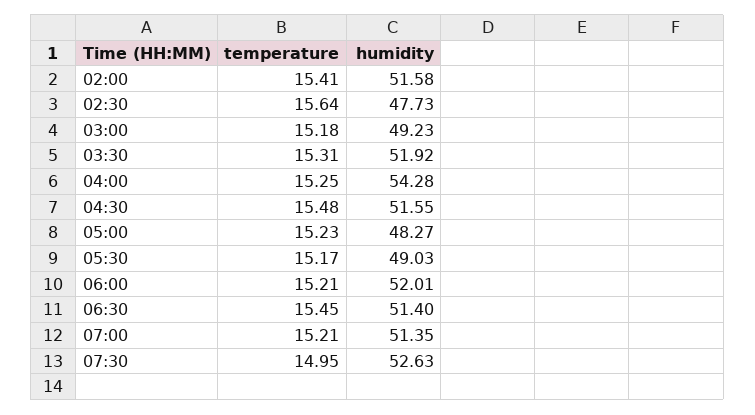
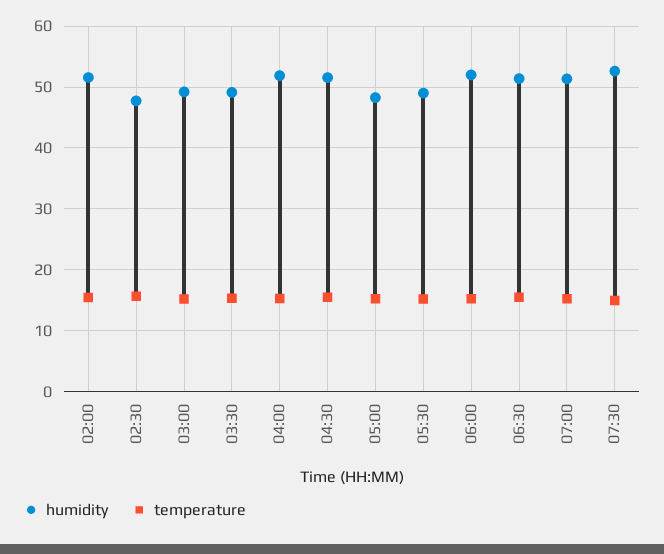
  {
    "temperature": {
      "02:00": 15.41,
      "02:30": 15.64,
      "03:00": 15.18,
      "03:30": 15.31,
      "04:00": 15.25,
      "04:30": 15.48,
      "05:00": 15.23,
      "05:30": 15.17,
      "06:00": 15.21,
      "06:30": 15.45,
      "07:00": 15.21,
      "07:30": 14.95
    },
    "humidity": {
      "02:00": 51.58,
      "02:30": 47.73,
      "03:00": 49.23,
-     "03:30": 51.92,
+     "03:30": 49,
-     "04:00": 54.28,
+     "04:00": 52,
      "04:30": 51.55,
      "05:00": 48.27,
      "05:30": 49.03,
      "06:00": 52.01,
      "06:30": 51.4,
      "07:00": 51.35,
      "07:30": 52.63
    }
  }

